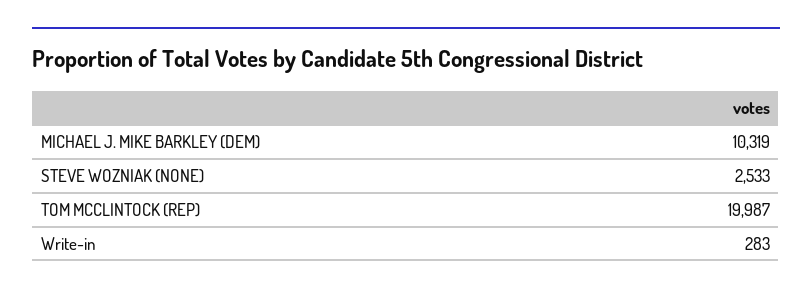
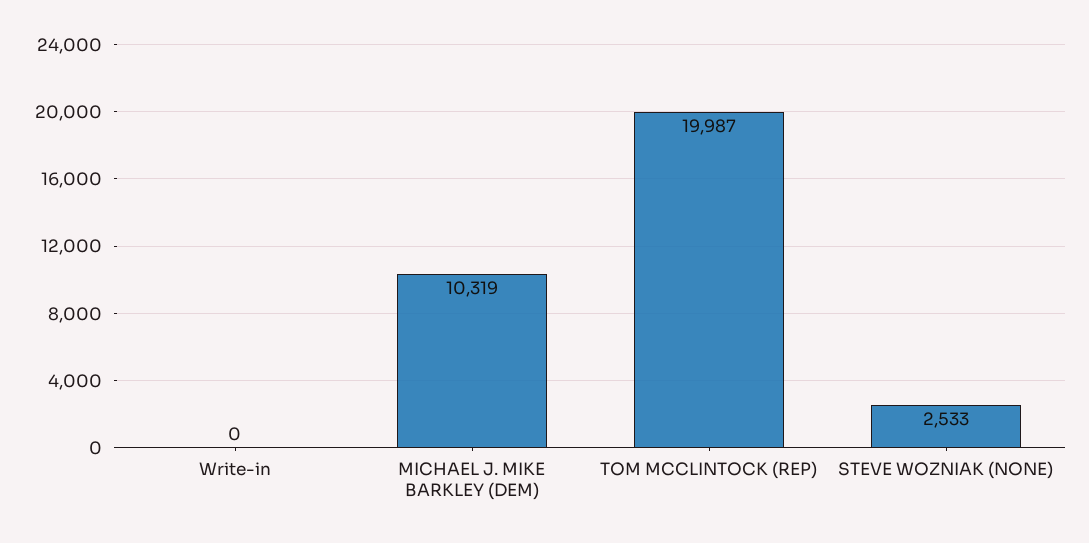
  {
    "MICHAEL J. MIKE BARKLEY (DEM)": 10319,
    "STEVE WOZNIAK (NONE)": 2533,
    "TOM MCCLINTOCK (REP)": 19987,
-   "Write-in": 283
+   "Write-in": 0
  }

